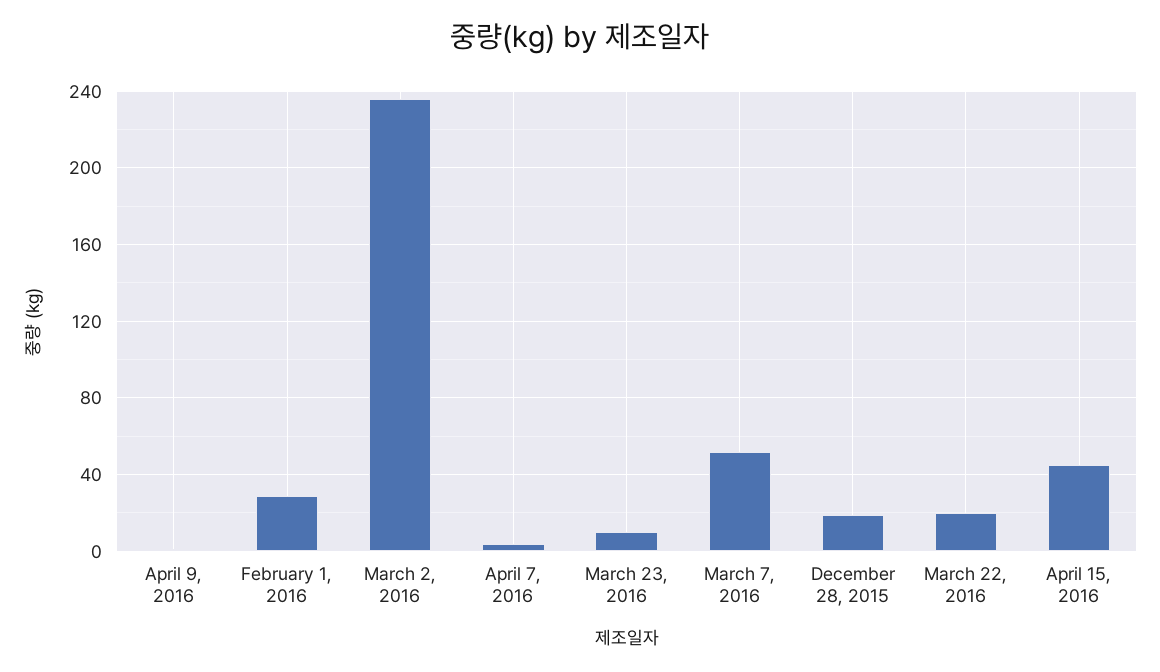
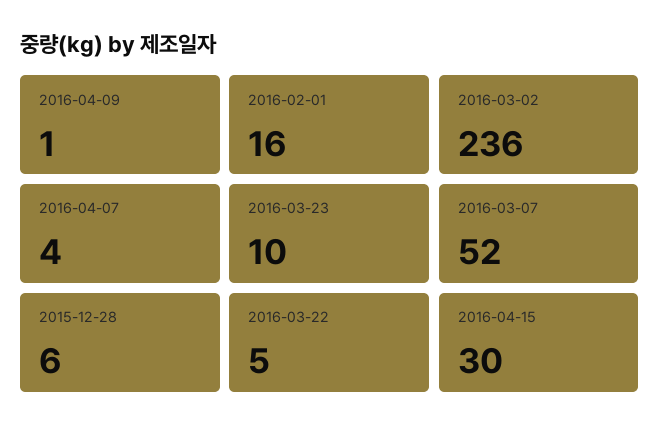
  {
    "April 9, 2016": 1,
-   "February 1, 2016": 30,
+   "February 1, 2016": 16,
    "March 2, 2016": 236,
    "April 7, 2016": 4,
    "March 23, 2016": 10,
    "March 7, 2016": 52,
-   "December 28, 2015": 20,
+   "December 28, 2015": 6,
-   "March 22, 2016": 20,
+   "March 22, 2016": 5,
-   "April 15, 2016": 45
+   "April 15, 2016": 30
  }

